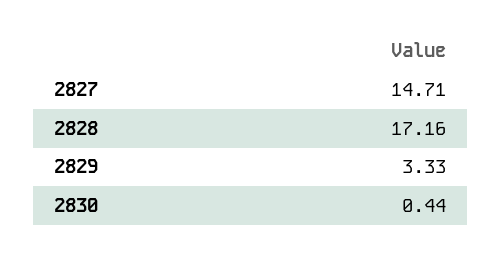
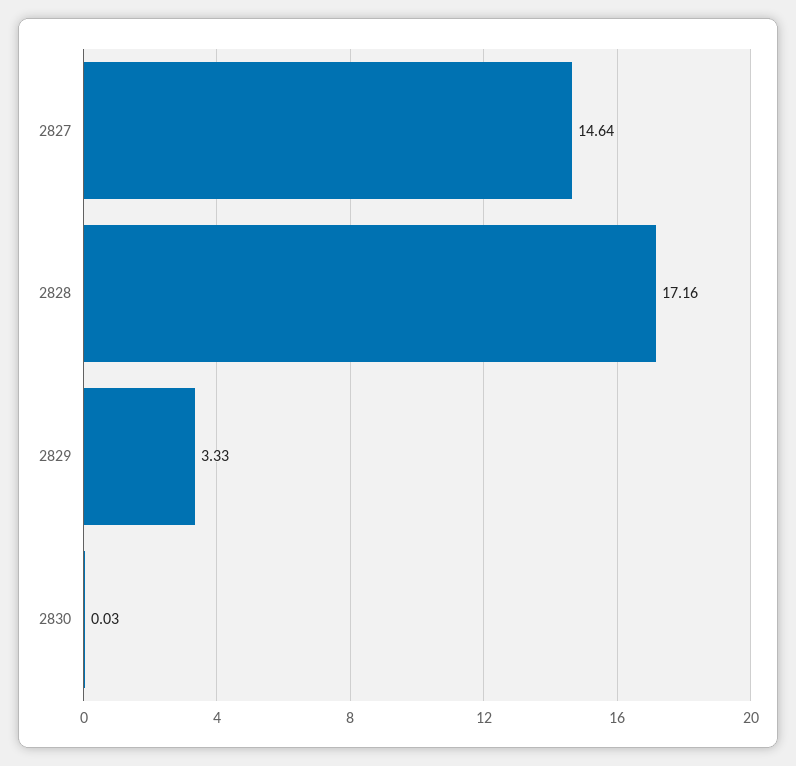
  {
-   "2827": 14.71,
+   "2827": 14.64,
    "2828": 17.16,
    "2829": 3.33,
-   "2830": 0.44
+   "2830": 0.03
  }

